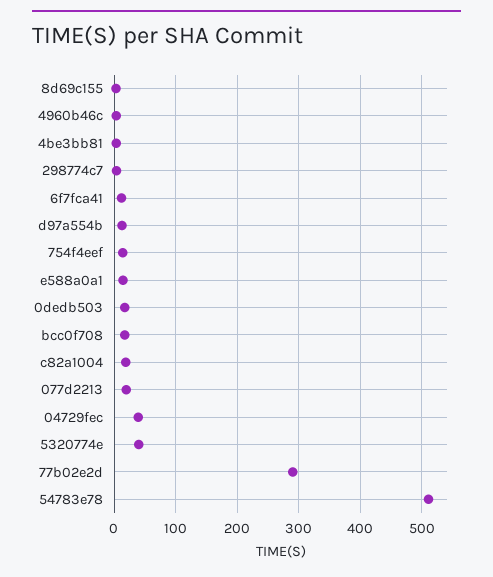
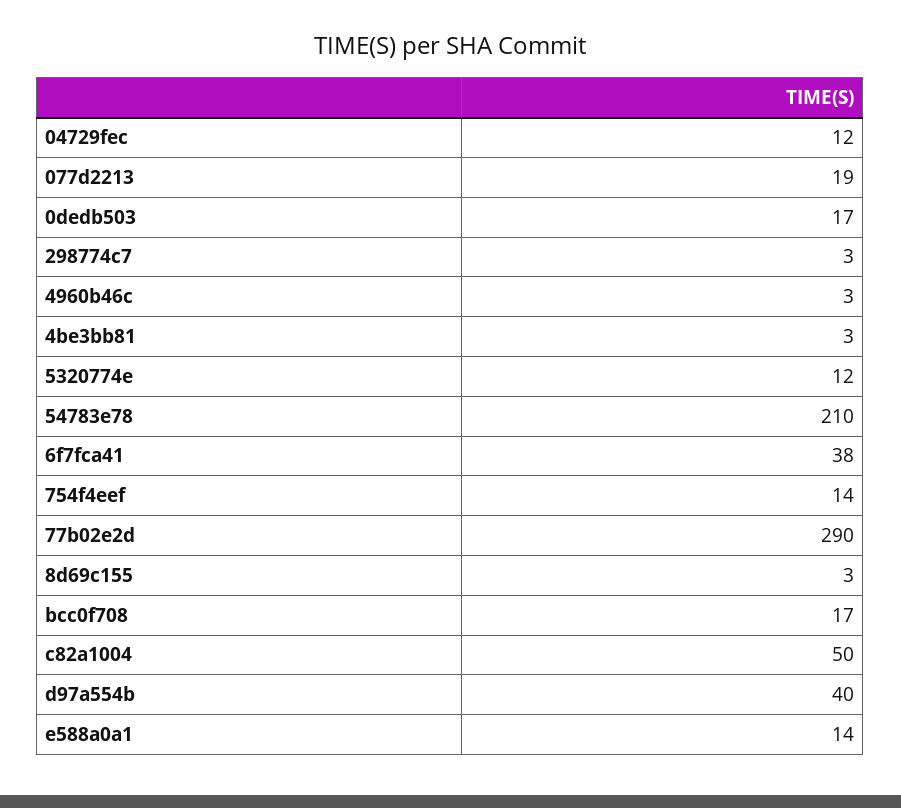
  {
    "8d69c155": 3,
    "4960b46c": 3,
    "4be3bb81": 3,
    "298774c7": 3,
-   "6f7fca41": 10,
+   "6f7fca41": 38,
-   "d97a554b": 10,
+   "d97a554b": 40,
    "754f4eef": 14,
    "e588a0a1": 14,
    "0dedb503": 17,
    "bcc0f708": 17,
-   "c82a1004": 20,
+   "c82a1004": 50,
    "077d2213": 19,
-   "04729fec": 40,
+   "04729fec": 12,
-   "5320774e": 40,
+   "5320774e": 12,
    "77b02e2d": 290,
-   "54783e78": 510
+   "54783e78": 210
  }

